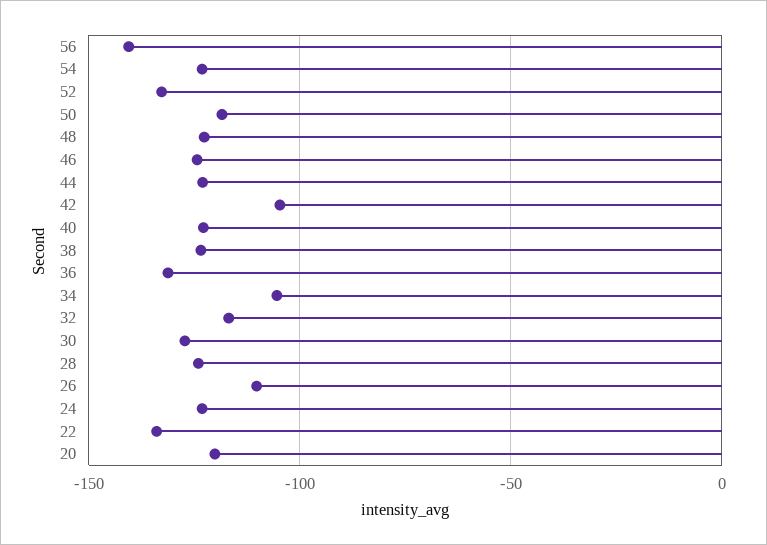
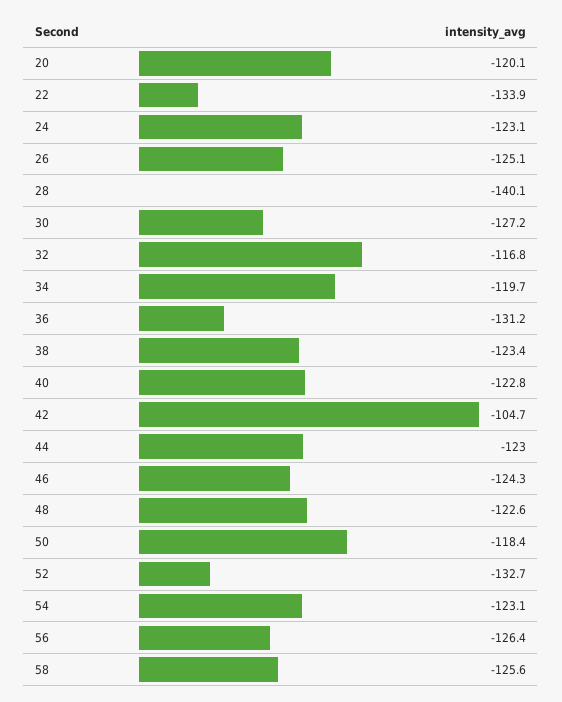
  {
-   "56": -140,
+   "56": -126.4,
    "54": -123.1,
    "52": -132.7,
    "50": -118.4,
    "48": -122.6,
    "46": -124.3,
    "44": -123,
    "42": -104.7,
    "40": -122.8,
    "38": -123.4,
    "36": -131.2,
-   "34": -105,
+   "34": -119.7,
    "32": -116.8,
    "30": -127.2,
-   "28": -125,
+   "28": -140.1,
-   "26": -110,
+   "26": -125.1,
    "24": -123.1,
    "22": -133.9,
-   "20": -120.1
+   "20": -120.1,
+   "58": -125.6
  }

